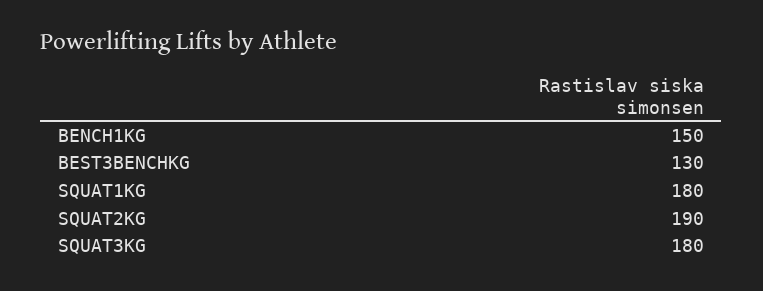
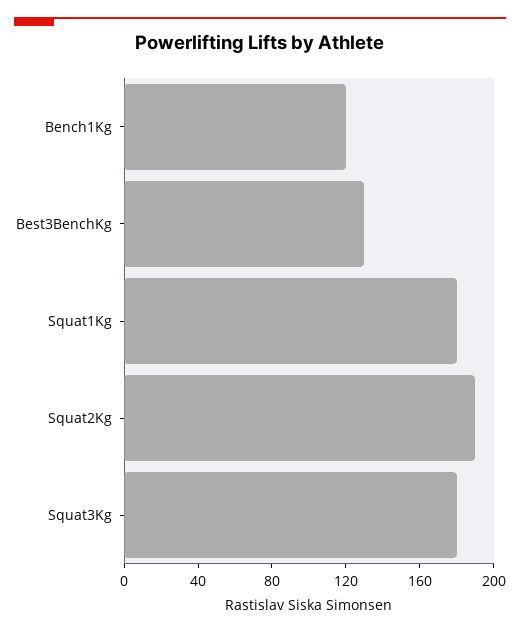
  {
-   "BENCH1KG": 150,
+   "BENCH1KG": 120,
    "BEST3BENCHKG": 130,
    "SQUAT1KG": 180,
    "SQUAT2KG": 190,
    "SQUAT3KG": 180
  }

